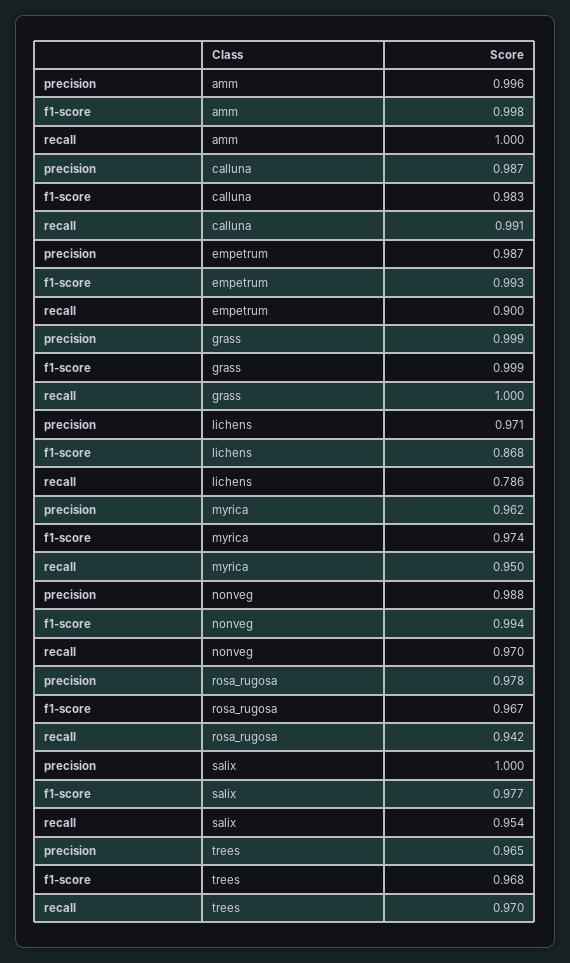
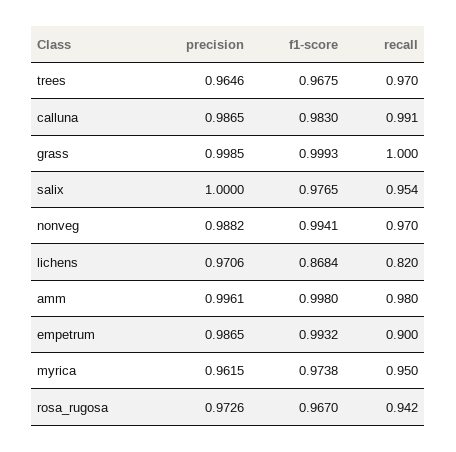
  {
    "precision": {
      "amm": 0.9961,
      "calluna": 0.9865,
      "empetrum": 0.9865,
      "grass": 0.9985,
      "lichens": 0.9706,
      "myrica": 0.9615,
      "nonveg": 0.9882,
-     "rosa_rugosa": 0.978,
+     "rosa_rugosa": 0.9726,
      "salix": 1,
      "trees": 0.9646
    },
    "f1-score": {
      "amm": 0.998,
      "calluna": 0.983,
      "empetrum": 0.9932,
      "grass": 0.9993,
      "lichens": 0.8684,
      "myrica": 0.9738,
      "nonveg": 0.9941,
      "rosa_rugosa": 0.967,
      "salix": 0.9765,
      "trees": 0.9675
    },
    "recall": {
-     "amm": 1,
+     "amm": 0.98,
      "calluna": 0.991,
      "empetrum": 0.9,
      "grass": 1,
-     "lichens": 0.786,
+     "lichens": 0.82,
      "myrica": 0.95,
      "nonveg": 0.97,
      "rosa_rugosa": 0.942,
      "salix": 0.954,
      "trees": 0.97
    }
  }

